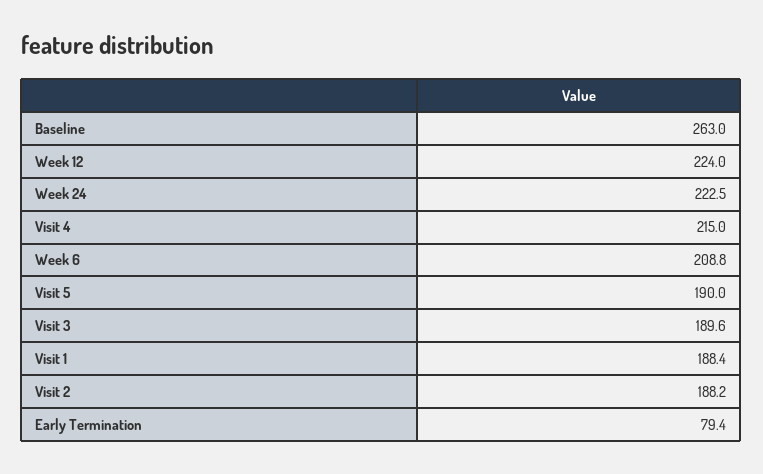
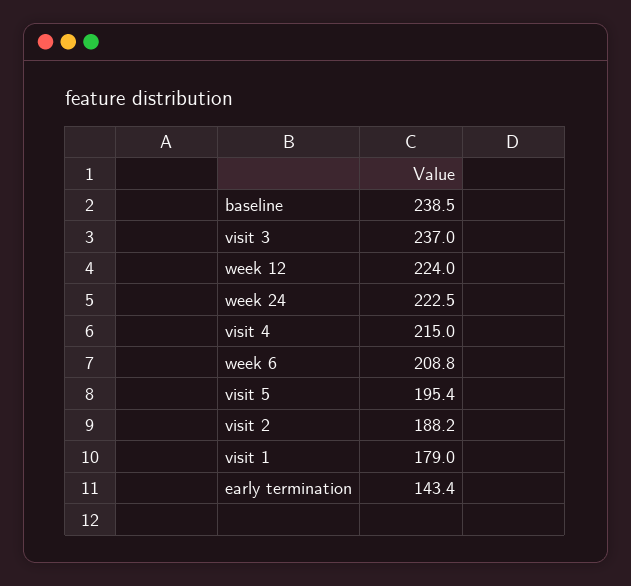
  {
-   "Baseline": 263,
+   "Baseline": 238.5,
    "Week 12": 224,
    "Week 24": 222.5,
    "Visit 4": 215,
    "Week 6": 208.8,
-   "Visit 5": 190,
+   "Visit 5": 195.4,
-   "Visit 3": 189.6,
+   "Visit 3": 237,
-   "Visit 1": 188.4,
+   "Visit 1": 179,
    "Visit 2": 188.2,
-   "Early Termination": 79.4
+   "Early Termination": 143.4
  }

